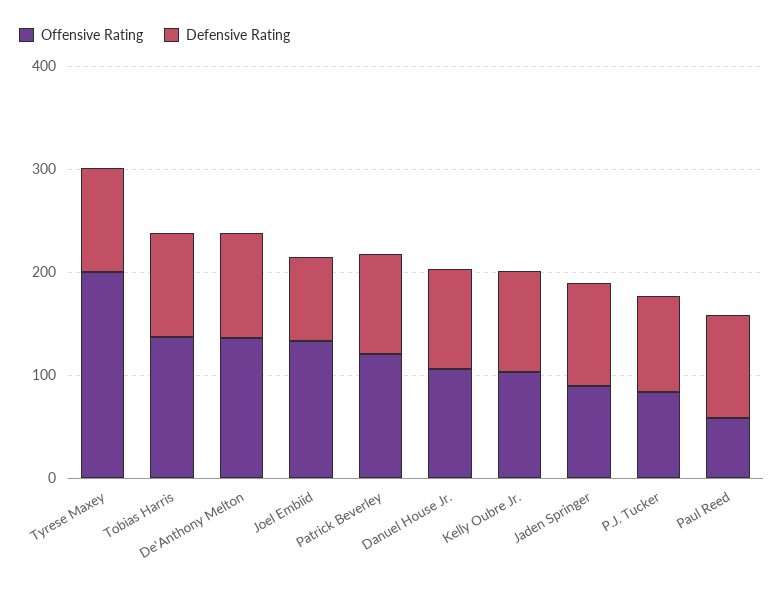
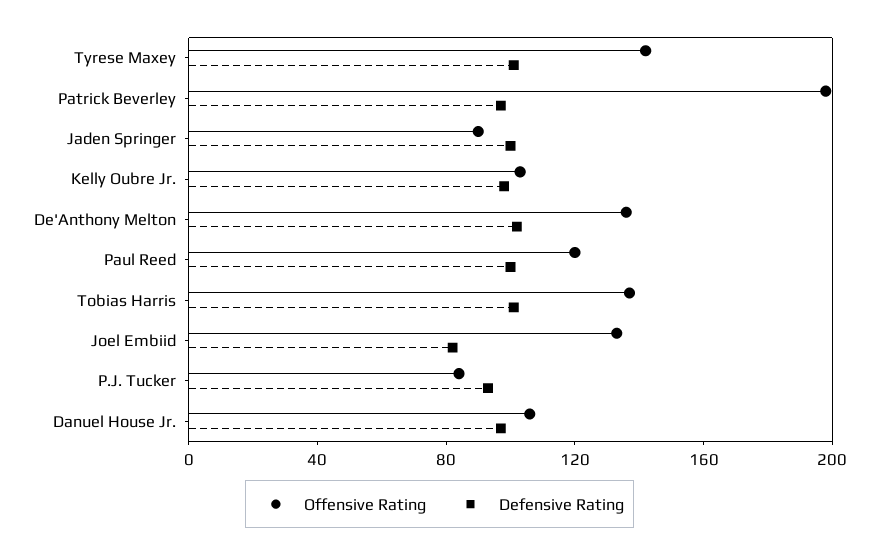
  {
    "Offensive Rating": {
-     "Tyrese Maxey": 200,
+     "Tyrese Maxey": 140,
      "Tobias Harris": 140,
      "De'Anthony Melton": 140,
      "Joel Embiid": 130,
-     "Patrick Beverley": 120,
+     "Patrick Beverley": 200,
      "Danuel House Jr.": 110,
      "Kelly Oubre Jr.": 100,
      "Jaden Springer": 90,
      "P.J. Tucker": 80,
-     "Paul Reed": 60
+     "Paul Reed": 120
    },
    "Defensive Rating": {
      "Tyrese Maxey": 100,
      "Tobias Harris": 100,
      "De'Anthony Melton": 100,
      "Joel Embiid": 80,
      "Patrick Beverley": 100,
      "Danuel House Jr.": 100,
      "Kelly Oubre Jr.": 100,
      "Jaden Springer": 100,
      "P.J. Tucker": 90,
      "Paul Reed": 100
    }
  }

